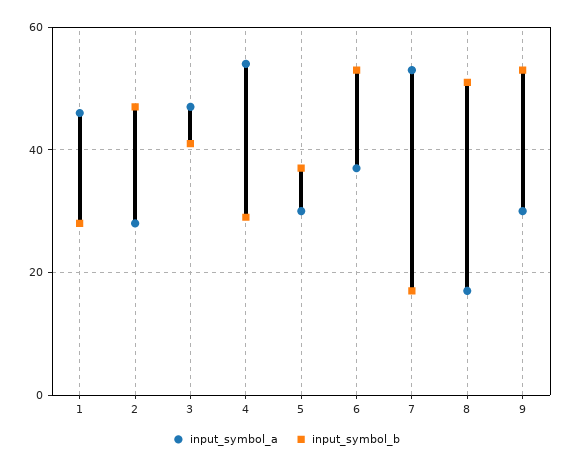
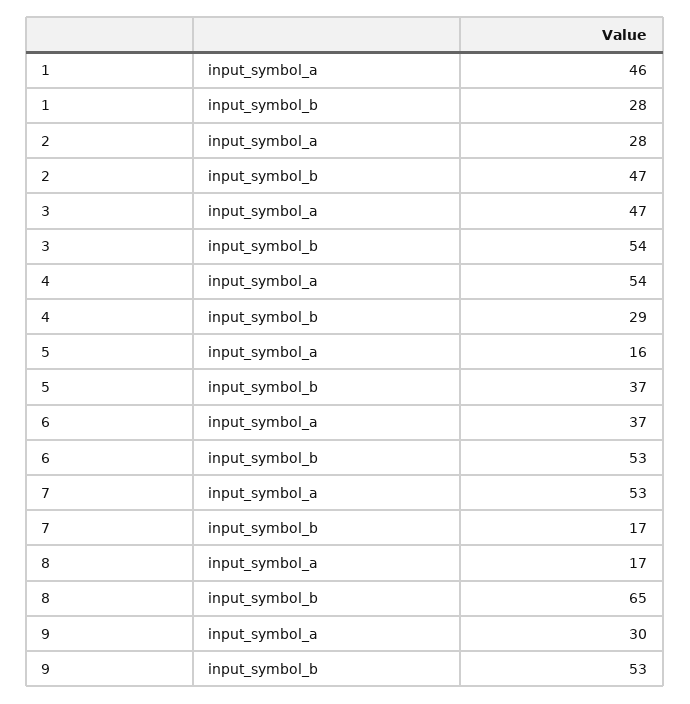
  {
    "input_symbol_a": {
      "1": 46,
      "2": 28,
      "3": 47,
      "4": 54,
-     "5": 30,
+     "5": 16,
      "6": 37,
      "7": 53,
      "8": 17,
      "9": 30
    },
    "input_symbol_b": {
      "1": 28,
      "2": 47,
-     "3": 40,
+     "3": 54,
      "4": 29,
      "5": 37,
      "6": 53,
      "7": 17,
-     "8": 50,
+     "8": 65,
      "9": 53
    }
  }

